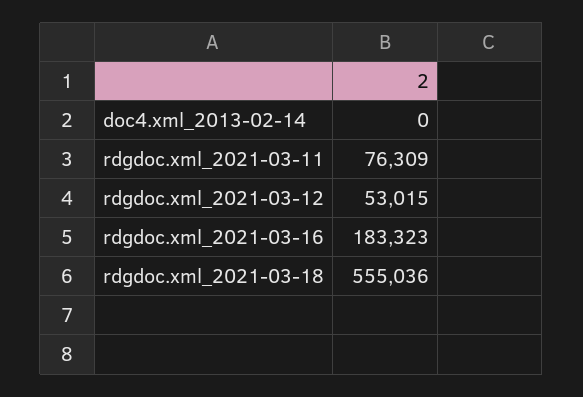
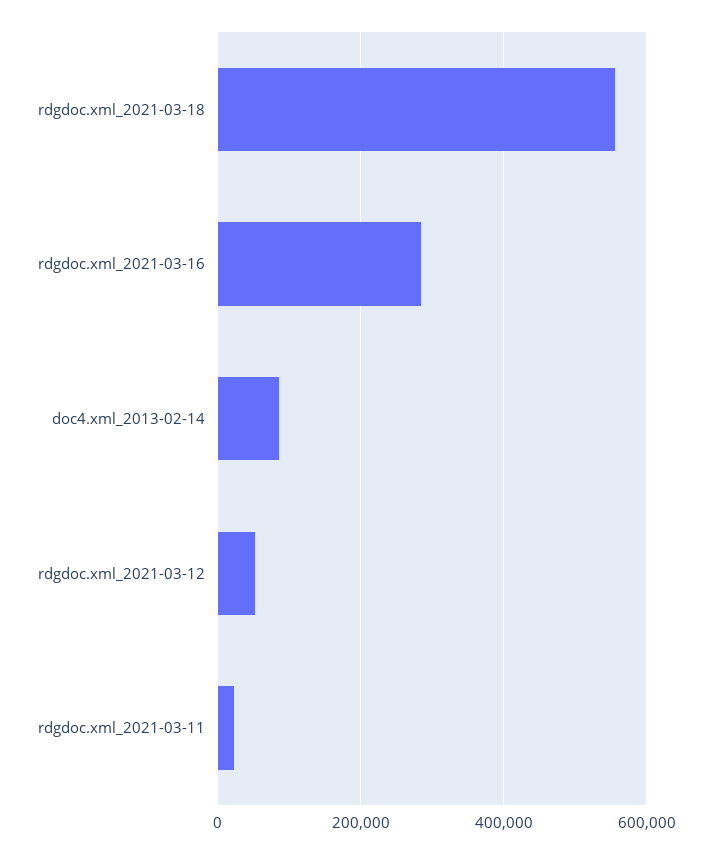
  {
-   "doc4.xml_2013-02-14": 0,
+   "doc4.xml_2013-02-14": 80000,
-   "rdgdoc.xml_2021-03-11": 76309,
+   "rdgdoc.xml_2021-03-11": 20000,
    "rdgdoc.xml_2021-03-12": 53015,
-   "rdgdoc.xml_2021-03-16": 183323,
+   "rdgdoc.xml_2021-03-16": 280000,
    "rdgdoc.xml_2021-03-18": 555036
  }

